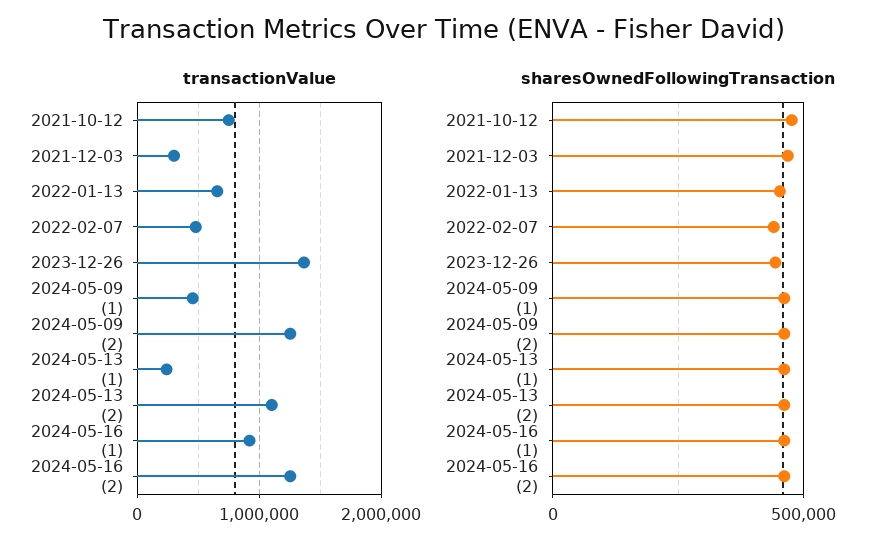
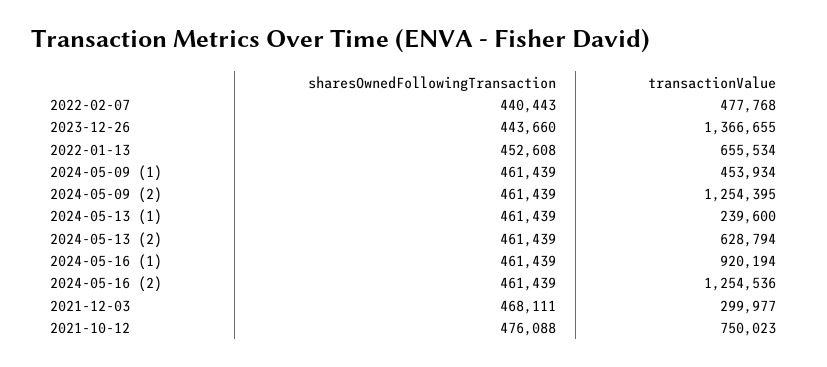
  {
    "transactionValue": {
      "2021-10-12": 750023,
      "2021-12-03": 299977,
      "2022-01-13": 655534,
      "2022-02-07": 477768,
      "2023-12-26": 1366655,
      "2024-05-09 (1)": 453934,
      "2024-05-09 (2)": 1254395,
      "2024-05-13 (1)": 239600,
-     "2024-05-13 (2)": 1100000,
+     "2024-05-13 (2)": 628794,
      "2024-05-16 (1)": 920194,
      "2024-05-16 (2)": 1254536
    },
    "sharesOwnedFollowingTransaction": {
      "2021-10-12": 476088,
      "2021-12-03": 468111,
      "2022-01-13": 452608,
      "2022-02-07": 440443,
      "2023-12-26": 443660,
      "2024-05-09 (1)": 461439,
      "2024-05-09 (2)": 461439,
      "2024-05-13 (1)": 461439,
      "2024-05-13 (2)": 461439,
      "2024-05-16 (1)": 461439,
      "2024-05-16 (2)": 461439
    }
  }

